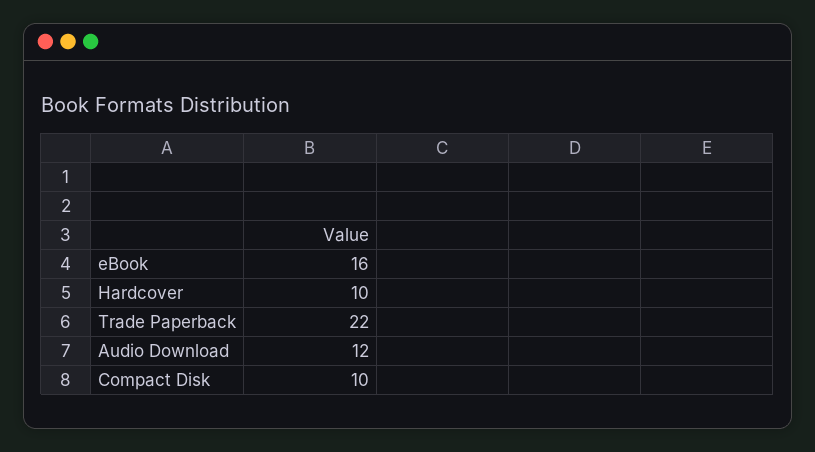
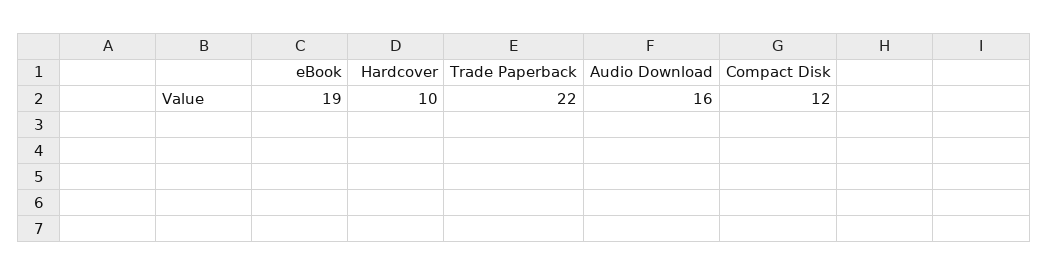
  {
-   "eBook": 16,
+   "eBook": 19,
    "Hardcover": 10,
    "Trade Paperback": 22,
-   "Audio Download": 12,
+   "Audio Download": 16,
-   "Compact Disk": 10
+   "Compact Disk": 12
  }

